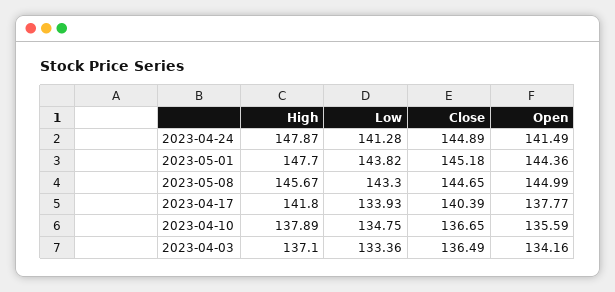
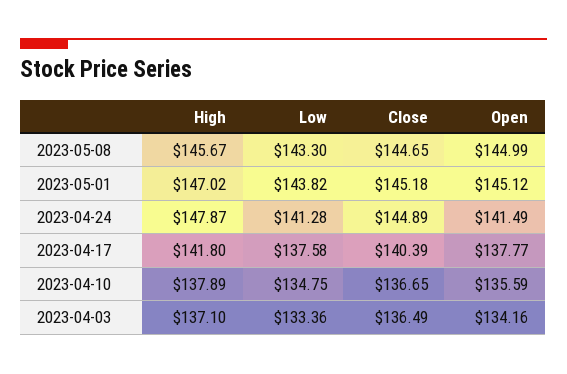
  {
    "High": {
      "2023-04-24": 147.87,
-     "2023-05-01": 147.7,
+     "2023-05-01": 147.02,
      "2023-05-08": 145.67,
      "2023-04-17": 141.8,
      "2023-04-10": 137.89,
      "2023-04-03": 137.1
    },
    "Low": {
      "2023-04-24": 141.28,
      "2023-05-01": 143.82,
      "2023-05-08": 143.3,
-     "2023-04-17": 133.93,
+     "2023-04-17": 137.58,
      "2023-04-10": 134.75,
      "2023-04-03": 133.36
    },
    "Close": {
      "2023-04-24": 144.89,
      "2023-05-01": 145.18,
      "2023-05-08": 144.65,
      "2023-04-17": 140.39,
      "2023-04-10": 136.65,
      "2023-04-03": 136.49
    },
    "Open": {
      "2023-04-24": 141.49,
-     "2023-05-01": 144.36,
+     "2023-05-01": 145.12,
      "2023-05-08": 144.99,
      "2023-04-17": 137.77,
      "2023-04-10": 135.59,
      "2023-04-03": 134.16
    }
  }

